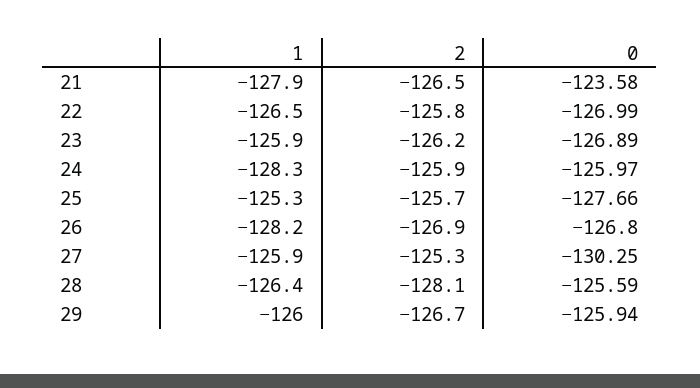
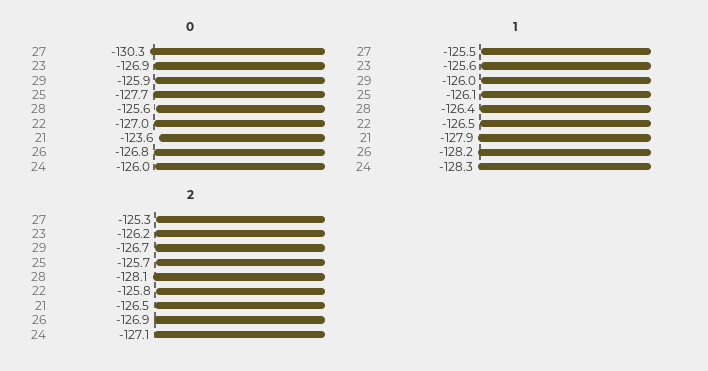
  {
    "1": {
      "21": -127.9,
      "22": -126.5,
-     "23": -125.9,
+     "23": -125.6,
      "24": -128.3,
-     "25": -125.3,
+     "25": -126.1,
      "26": -128.2,
-     "27": -125.9,
+     "27": -125.5,
      "28": -126.4,
      "29": -126
    },
    "2": {
      "21": -126.5,
      "22": -125.8,
      "23": -126.2,
-     "24": -125.9,
+     "24": -127.1,
      "25": -125.7,
      "26": -126.9,
      "27": -125.3,
      "28": -128.1,
      "29": -126.7
    },
    "0": {
      "21": -123.58,
      "22": -126.99,
      "23": -126.89,
      "24": -125.97,
      "25": -127.66,
      "26": -126.8,
      "27": -130.25,
      "28": -125.59,
      "29": -125.94
    }
  }

